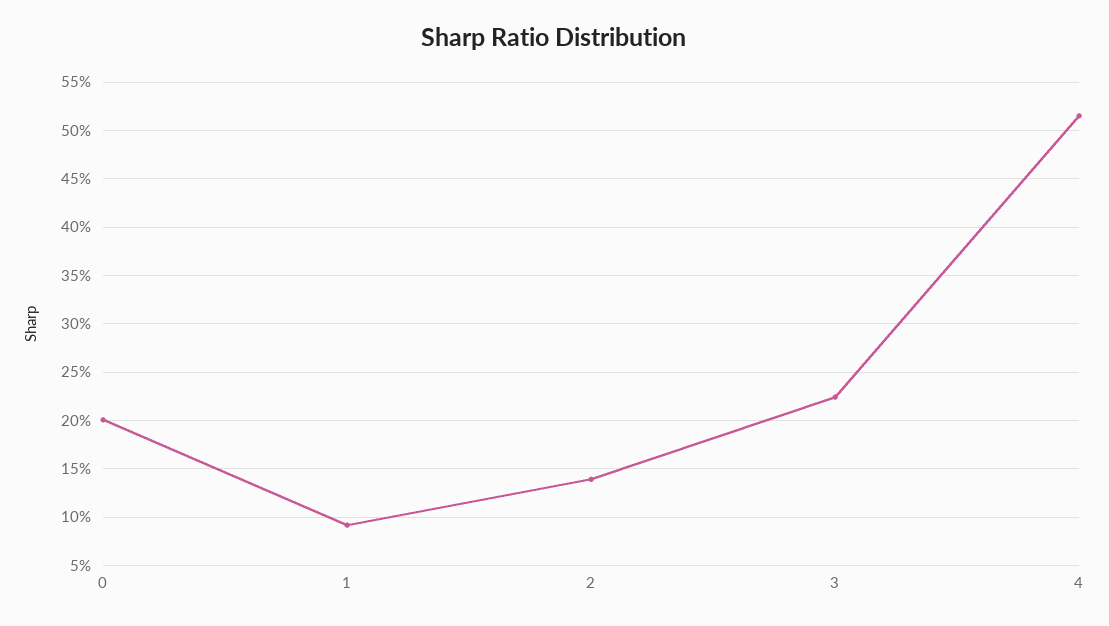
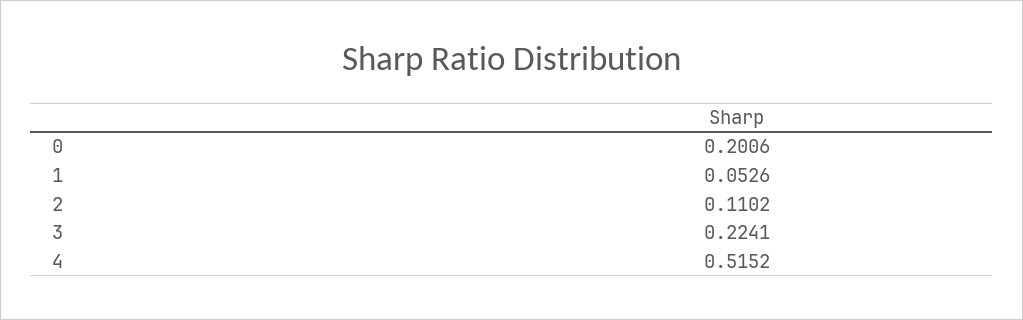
  {
    "0": 0.2006,
-   "1": 0.09,
+   "1": 0.0526,
-   "2": 0.14,
+   "2": 0.1102,
    "3": 0.2241,
    "4": 0.5152
  }

